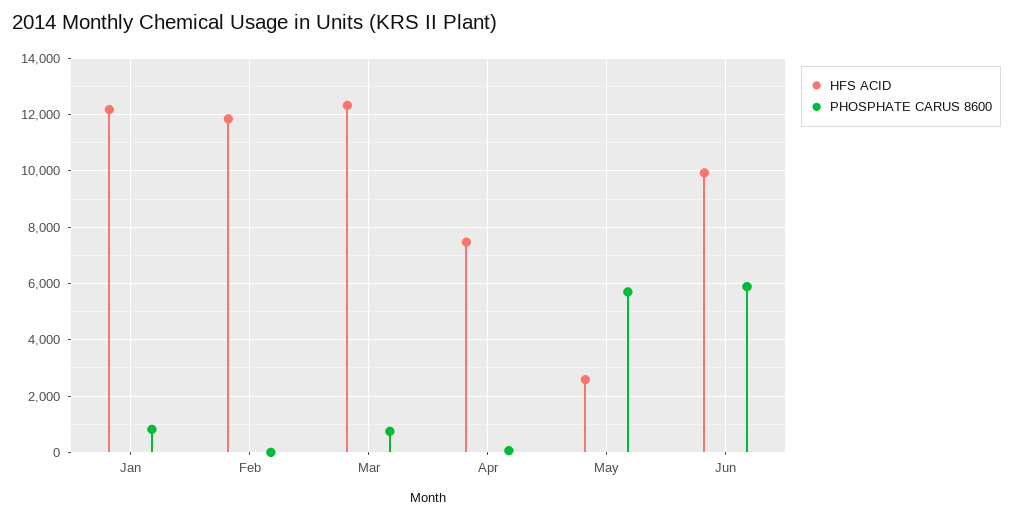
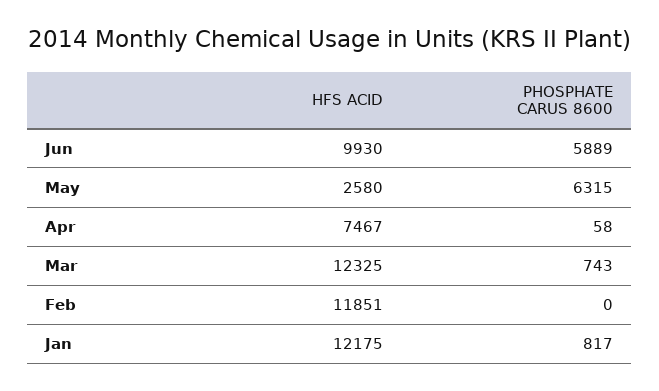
  {
    "HFS ACID": {
      "Jan": 12175,
      "Feb": 11851,
      "Mar": 12325,
      "Apr": 7467,
      "May": 2580,
      "Jun": 9930
    },
    "PHOSPHATE CARUS 8600": {
      "Jan": 817,
      "Feb": 0,
      "Mar": 743,
      "Apr": 58,
-     "May": 5750,
+     "May": 6315,
      "Jun": 5889
    }
  }

